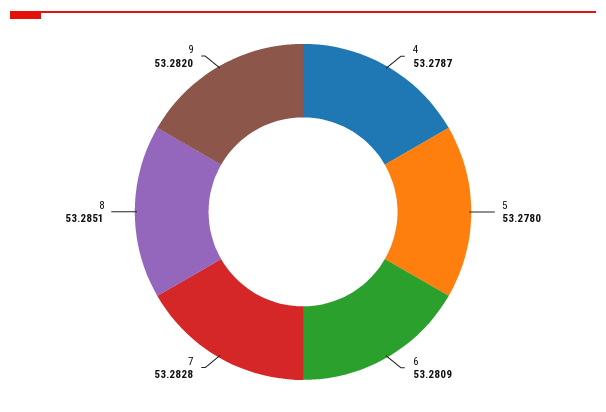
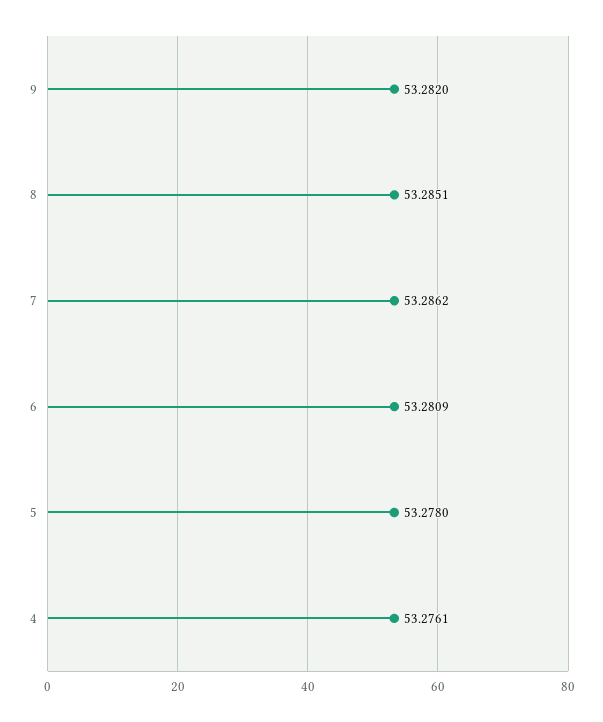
  {
-   "4": 53.2787,
+   "4": 53.2761,
    "5": 53.278,
    "6": 53.2809,
-   "7": 53.2828,
+   "7": 53.2862,
    "8": 53.2851,
    "9": 53.282
  }

